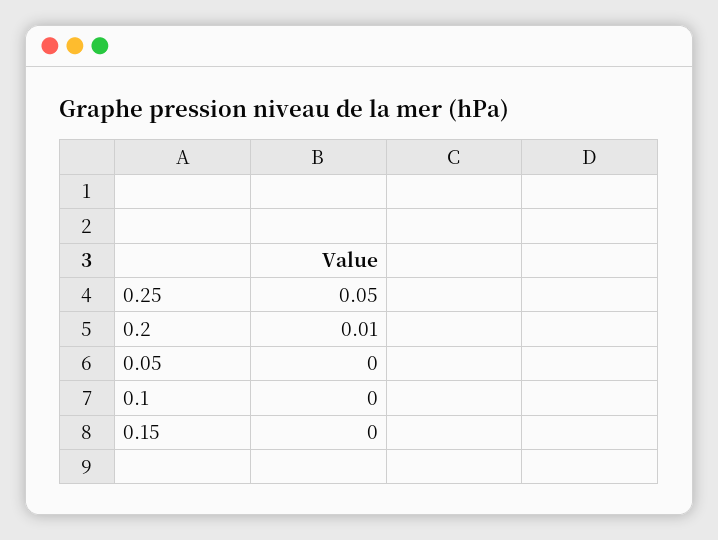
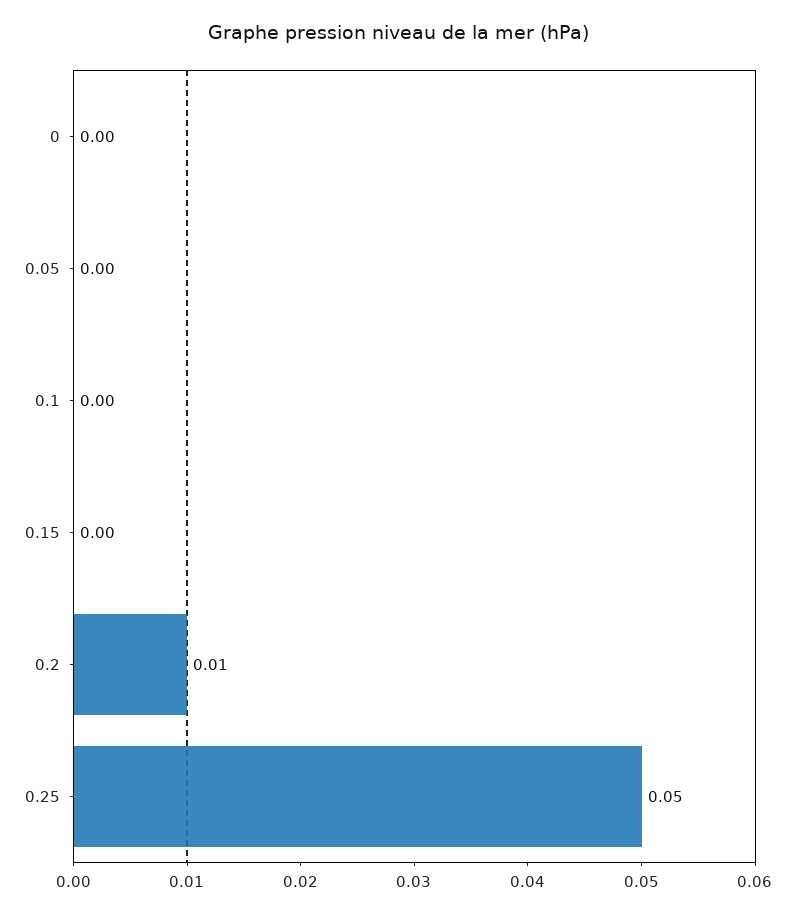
  {
    "0.25": 0.05,
    "0.2": 0.01,
    "0.05": 0,
    "0.1": 0,
-   "0.15": 0
+   "0.15": 0,
+   "0": 0
  }

